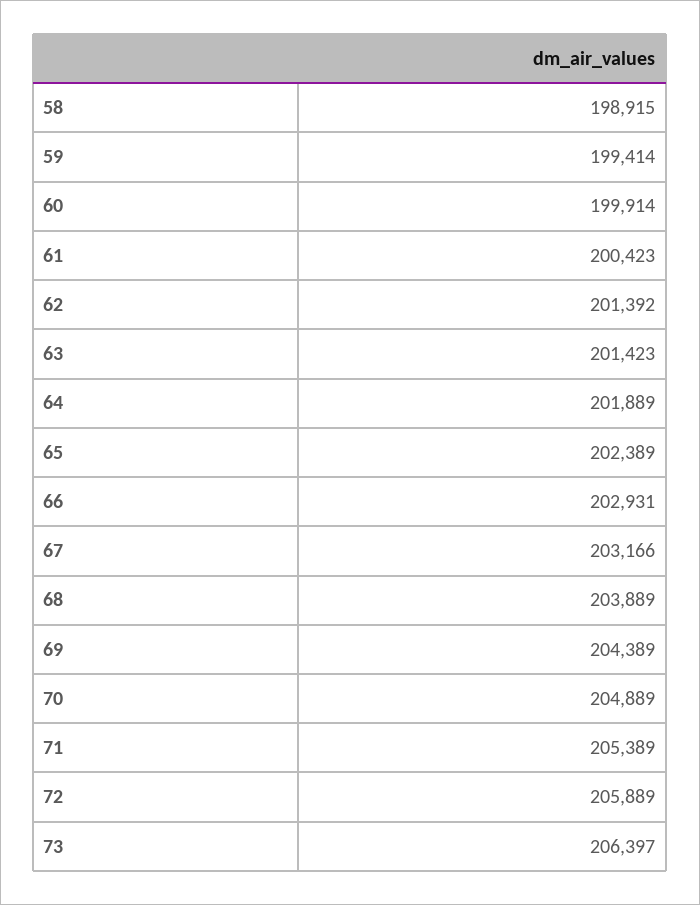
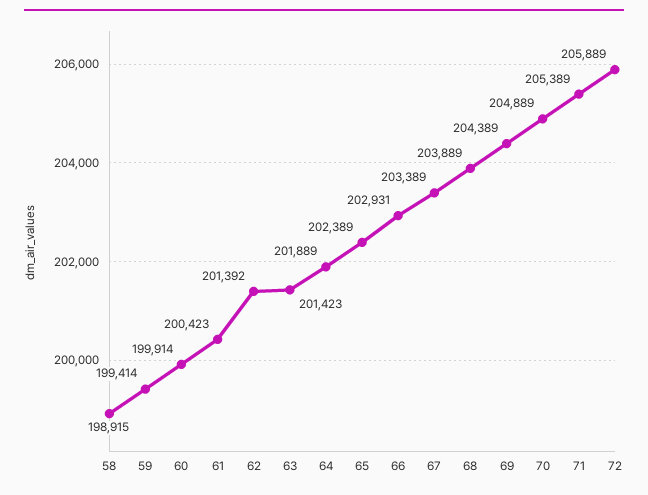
  {
    "58": 198915,
    "59": 199414,
    "60": 199914,
    "61": 200423,
    "62": 201392,
    "63": 201423,
    "64": 201889,
    "65": 202389,
    "66": 202931,
-   "67": 203166,
+   "67": 203389,
    "68": 203889,
    "69": 204389,
    "70": 204889,
    "71": 205389,
-   "72": 205889,
+   "72": 205889
-   "73": 206397
  }

